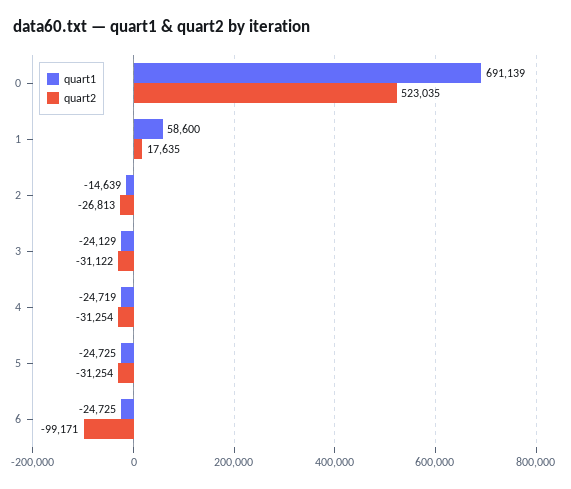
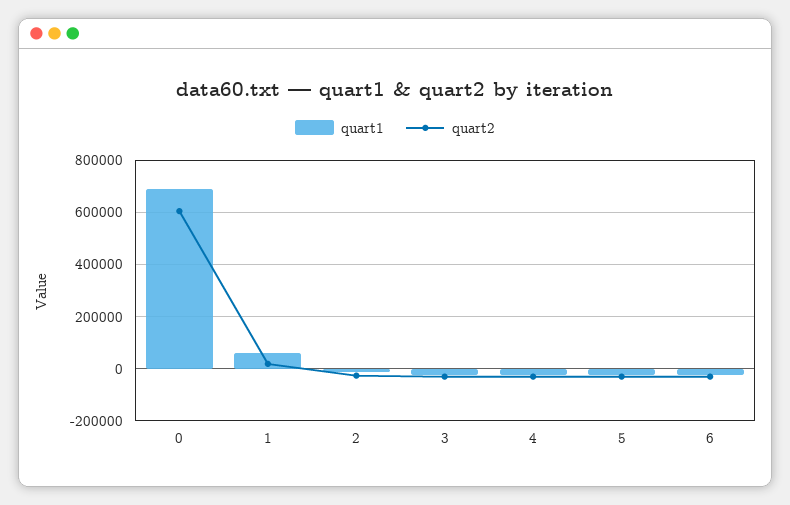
  {
    "quart1": {
      "0": 691139,
      "1": 58600,
      "2": -14639,
      "3": -24129,
      "4": -24719,
      "5": -24725,
      "6": -24725
    },
    "quart2": {
-     "0": 523035,
+     "0": 600000,
      "1": 17635,
      "2": -26813,
      "3": -31122,
      "4": -31254,
      "5": -31254,
-     "6": -99171
+     "6": -25000
    }
  }

